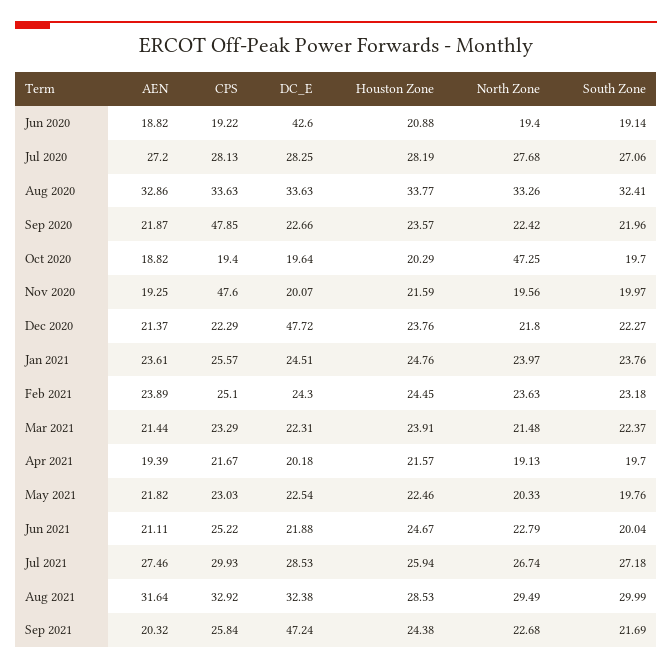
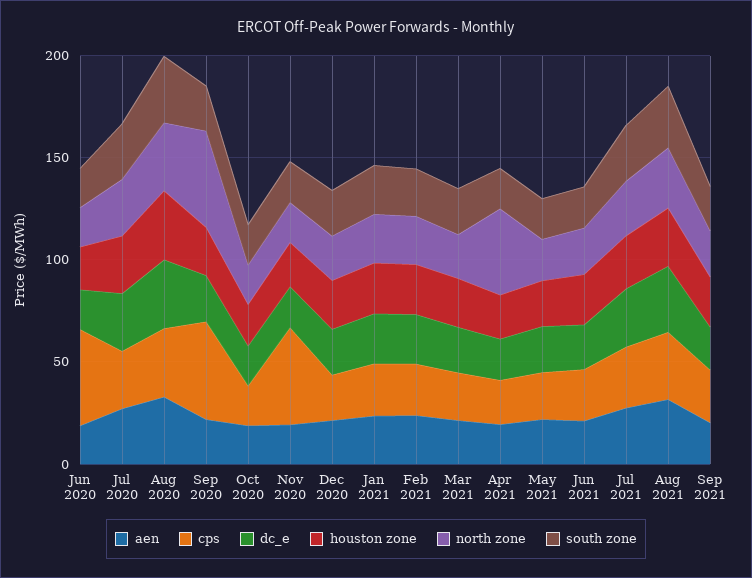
  {
    "AEN": {
      "Jun 2020": 18.82,
      "Jul 2020": 27.2,
      "Aug 2020": 32.86,
      "Sep 2020": 21.87,
      "Oct 2020": 18.82,
      "Nov 2020": 19.25,
      "Dec 2020": 21.37,
      "Jan 2021": 23.61,
      "Feb 2021": 23.89,
      "Mar 2021": 21.44,
      "Apr 2021": 19.39,
      "May 2021": 21.82,
      "Jun 2021": 21.11,
      "Jul 2021": 27.46,
      "Aug 2021": 31.64,
      "Sep 2021": 20.32
    },
    "CPS": {
-     "Jun 2020": 19.22,
+     "Jun 2020": 50,
      "Jul 2020": 28.13,
      "Aug 2020": 33.63,
      "Sep 2020": 47.85,
      "Oct 2020": 19.4,
      "Nov 2020": 47.6,
      "Dec 2020": 22.29,
      "Jan 2021": 25.57,
      "Feb 2021": 25.1,
      "Mar 2021": 23.29,
      "Apr 2021": 21.67,
      "May 2021": 23.03,
      "Jun 2021": 25.22,
      "Jul 2021": 29.93,
      "Aug 2021": 32.92,
      "Sep 2021": 25.84
    },
    "DC_E": {
-     "Jun 2020": 42.6,
+     "Jun 2020": 20,
      "Jul 2020": 28.25,
      "Aug 2020": 33.63,
      "Sep 2020": 22.66,
      "Oct 2020": 19.64,
      "Nov 2020": 20.07,
-     "Dec 2020": 47.72,
+     "Dec 2020": 20,
      "Jan 2021": 24.51,
      "Feb 2021": 24.3,
      "Mar 2021": 22.31,
      "Apr 2021": 20.18,
      "May 2021": 22.54,
      "Jun 2021": 21.88,
      "Jul 2021": 28.53,
      "Aug 2021": 32.38,
-     "Sep 2021": 47.24
+     "Sep 2021": 20
    },
    "Houston Zone": {
      "Jun 2020": 20.88,
      "Jul 2020": 28.19,
      "Aug 2020": 33.77,
      "Sep 2020": 23.57,
      "Oct 2020": 20.29,
      "Nov 2020": 21.59,
      "Dec 2020": 23.76,
      "Jan 2021": 24.76,
      "Feb 2021": 24.45,
      "Mar 2021": 23.91,
      "Apr 2021": 21.57,
      "May 2021": 22.46,
      "Jun 2021": 24.67,
      "Jul 2021": 25.94,
      "Aug 2021": 28.53,
      "Sep 2021": 24.38
    },
    "North Zone": {
      "Jun 2020": 19.4,
      "Jul 2020": 27.68,
      "Aug 2020": 33.26,
-     "Sep 2020": 22.42,
+     "Sep 2020": 50,
-     "Oct 2020": 47.25,
+     "Oct 2020": 20,
      "Nov 2020": 19.56,
      "Dec 2020": 21.8,
      "Jan 2021": 23.97,
      "Feb 2021": 23.63,
      "Mar 2021": 21.48,
-     "Apr 2021": 19.13,
+     "Apr 2021": 40,
      "May 2021": 20.33,
      "Jun 2021": 22.79,
      "Jul 2021": 26.74,
      "Aug 2021": 29.49,
      "Sep 2021": 22.68
    },
    "South Zone": {
      "Jun 2020": 19.14,
      "Jul 2020": 27.06,
      "Aug 2020": 32.41,
      "Sep 2020": 21.96,
      "Oct 2020": 19.7,
      "Nov 2020": 19.97,
      "Dec 2020": 22.27,
      "Jan 2021": 23.76,
      "Feb 2021": 23.18,
      "Mar 2021": 22.37,
      "Apr 2021": 19.7,
      "May 2021": 19.76,
      "Jun 2021": 20.04,
      "Jul 2021": 27.18,
      "Aug 2021": 29.99,
      "Sep 2021": 21.69
    }
  }

